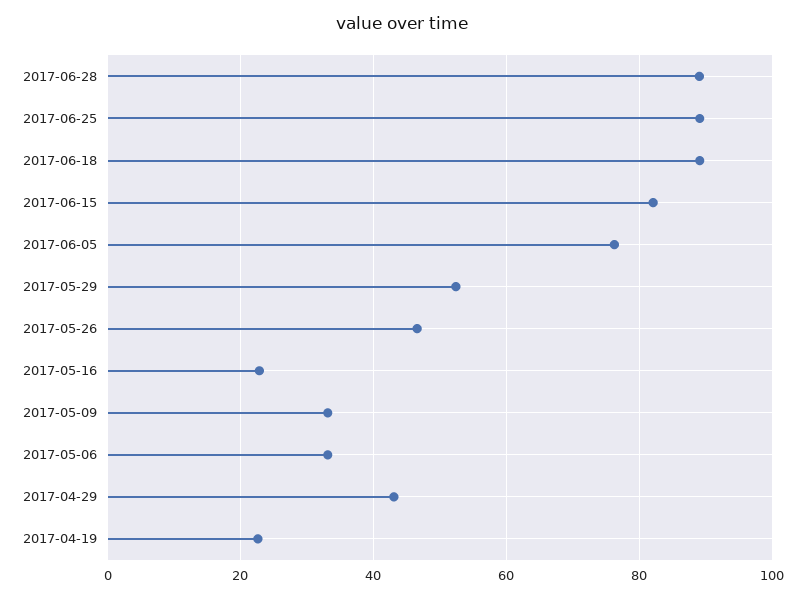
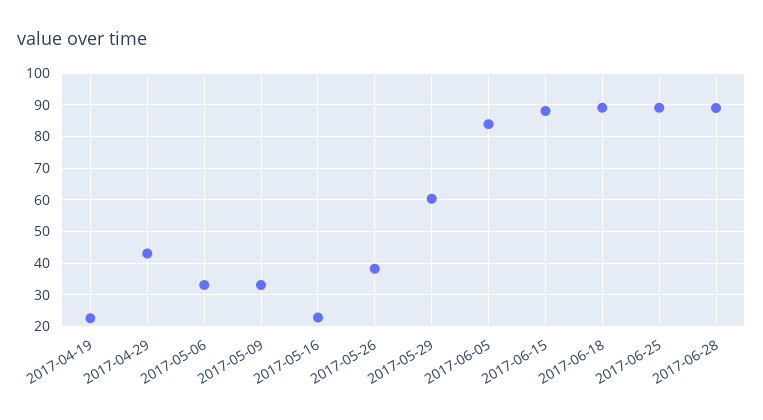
  {
    "2017-06-28": 90,
    "2017-06-25": 90,
    "2017-06-18": 90,
-   "2017-06-15": 82,
+   "2017-06-15": 88,
-   "2017-06-05": 76,
+   "2017-06-05": 84,
-   "2017-05-29": 52,
+   "2017-05-29": 60,
-   "2017-05-26": 46,
+   "2017-05-26": 38,
    "2017-05-16": 22,
    "2017-05-09": 34,
    "2017-05-06": 34,
    "2017-04-29": 44,
    "2017-04-19": 22
  }

